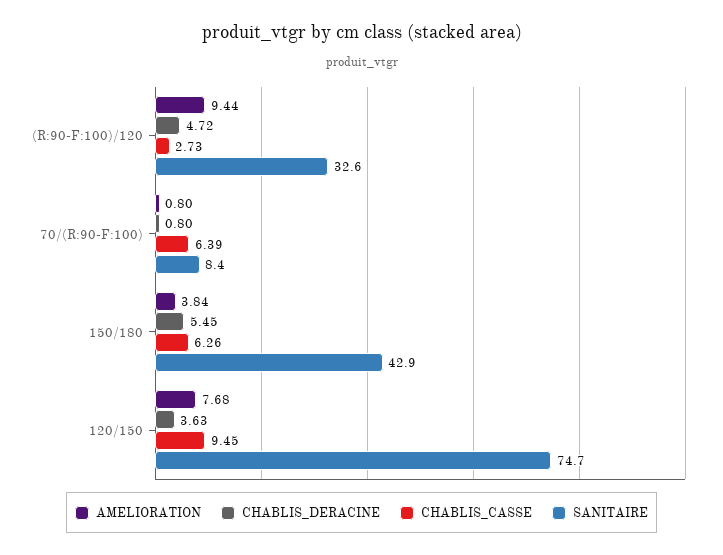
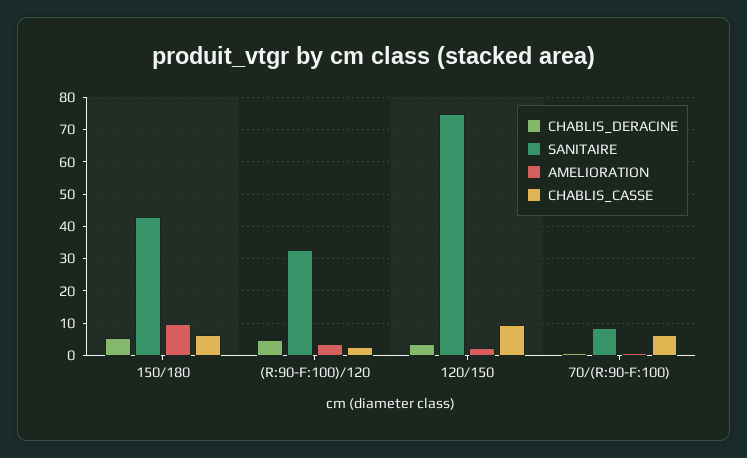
  {
    "AMELIORATION": {
-     "(R:90-F:100)/120": 9.44,
+     "(R:90-F:100)/120": 4,
      "70/(R:90-F:100)": 0.8,
-     "150/180": 3.84,
+     "150/180": 10,
-     "120/150": 7.68
+     "120/150": 2
    },
    "CHABLIS_DERACINE": {
      "(R:90-F:100)/120": 4.72,
      "70/(R:90-F:100)": 0.8,
      "150/180": 5.45,
      "120/150": 3.63
    },
    "CHABLIS_CASSE": {
      "(R:90-F:100)/120": 2.73,
      "70/(R:90-F:100)": 6.39,
      "150/180": 6.26,
      "120/150": 9.45
    },
    "SANITAIRE": {
      "(R:90-F:100)/120": 32.6,
      "70/(R:90-F:100)": 8.4,
      "150/180": 42.9,
      "120/150": 74.7
    }
  }

